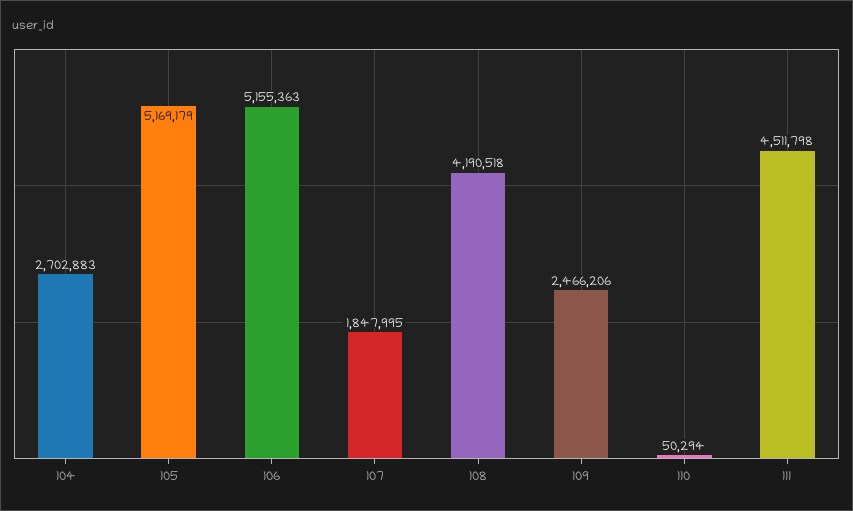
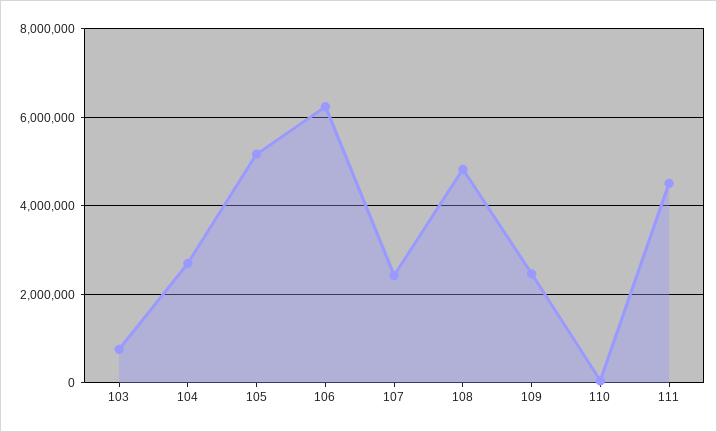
  {
    "104": 2702883,
    "105": 5169179,
-   "106": 5155363,
+   "106": 6200000,
-   "107": 1847995,
+   "107": 2400000,
-   "108": 4190518,
+   "108": 4800000,
    "109": 2466206,
    "110": 50294,
-   "111": 4511798
+   "111": 4511798,
+   "103": 800000
  }

